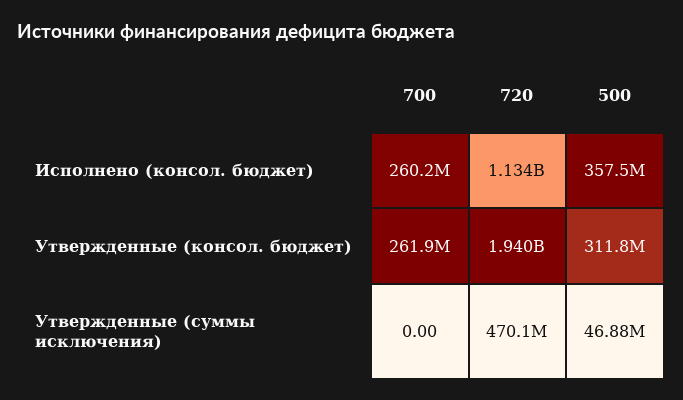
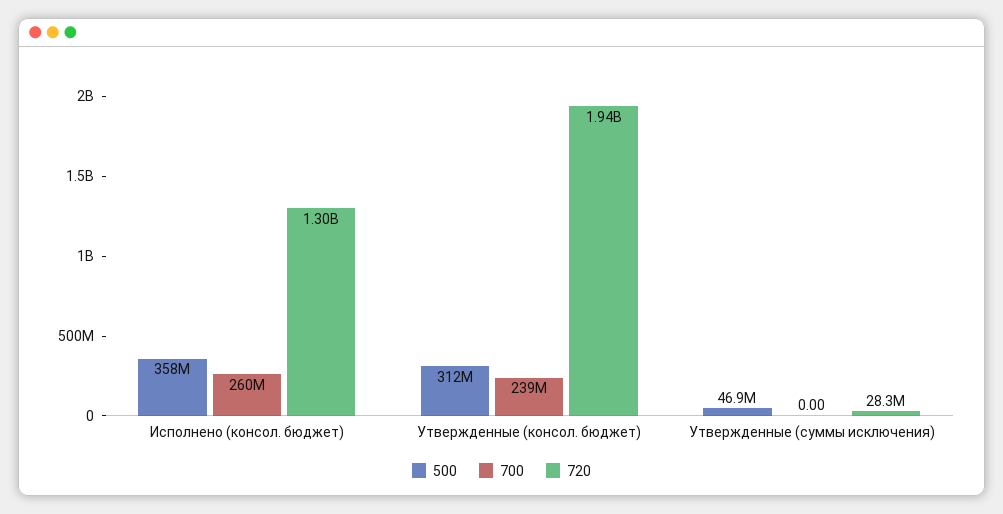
  {
    "700": {
      "Исполнено (консол. бюджет)": 260200000,
-     "Утвержденные (консол. бюджет)": 261900000,
+     "Утвержденные (консол. бюджет)": 239000000,
      "Утвержденные (суммы исключения)": 0
    },
    "720": {
-     "Исполнено (консол. бюджет)": 1134000000,
+     "Исполнено (консол. бюджет)": 1300000000,
      "Утвержденные (консол. бюджет)": 1940000000,
-     "Утвержденные (суммы исключения)": 470100000
+     "Утвержденные (суммы исключения)": 28300000
    },
    "500": {
      "Исполнено (консол. бюджет)": 357500000,
      "Утвержденные (консол. бюджет)": 311800000,
      "Утвержденные (суммы исключения)": 46880000
    }
  }

